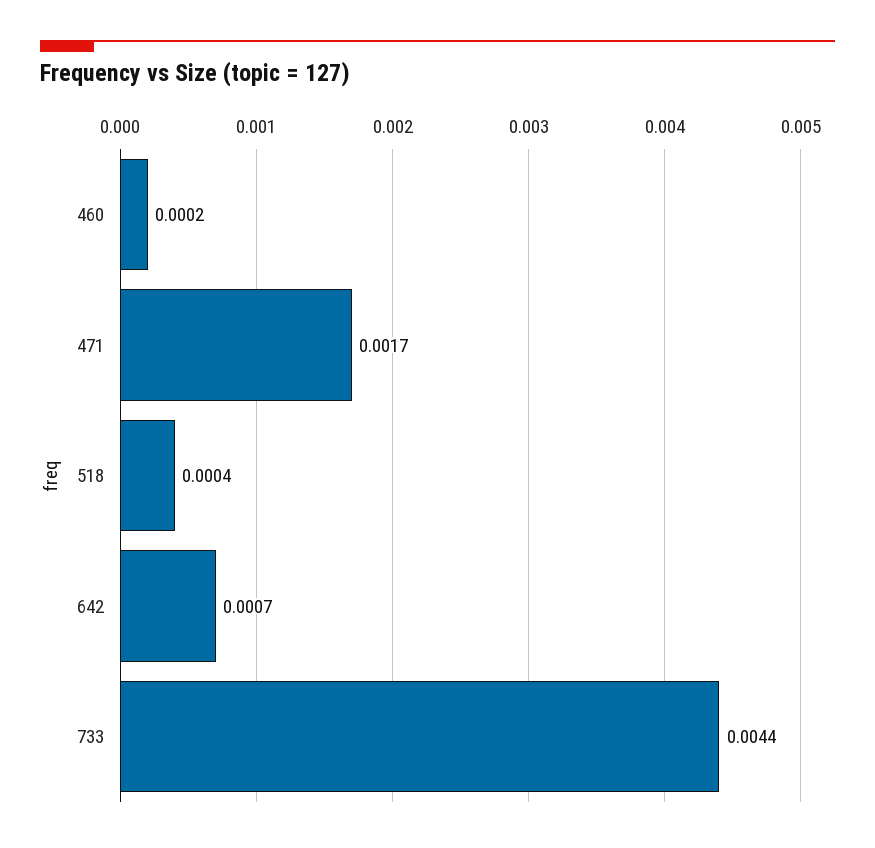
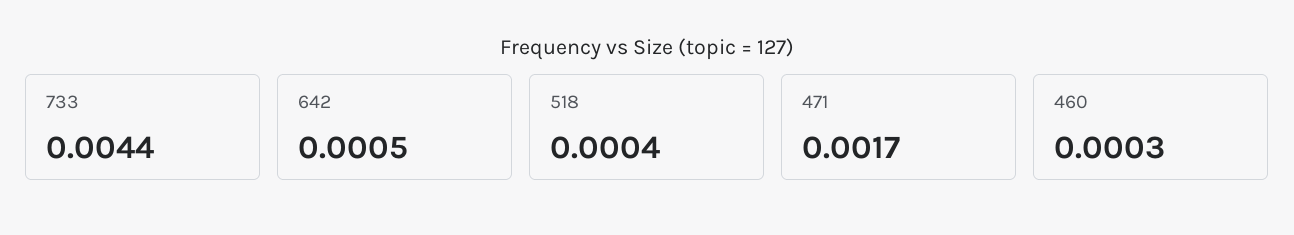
  {
-   "460": 0.0002,
+   "460": 0.0003,
    "471": 0.0017,
    "518": 0.0004,
-   "642": 0.0007,
+   "642": 0.0005,
    "733": 0.0044
  }

